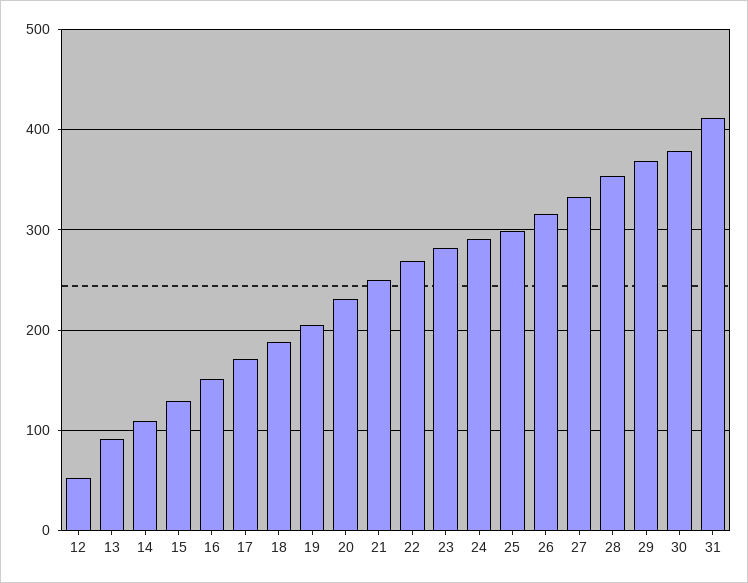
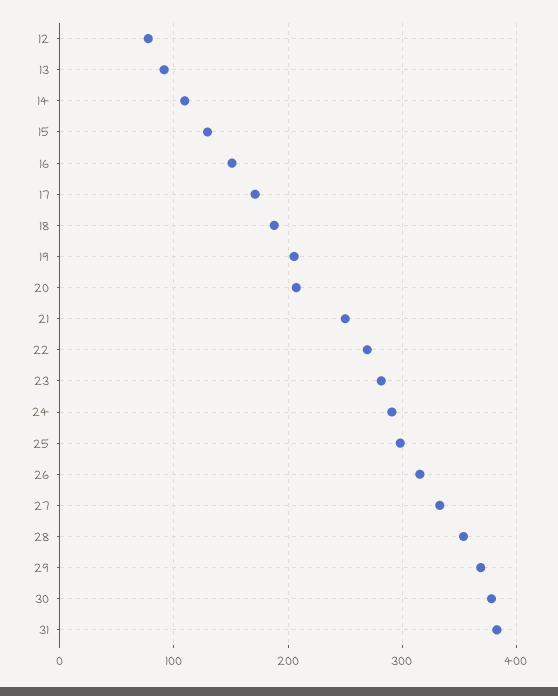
  {
-   "12": 50,
+   "12": 80,
    "13": 90,
    "14": 110,
    "15": 130,
    "16": 150,
    "17": 170,
    "18": 190,
    "19": 210,
-   "20": 230,
+   "20": 210,
    "21": 250,
    "22": 270,
    "23": 280,
    "24": 290,
    "25": 300,
    "26": 320,
    "27": 330,
    "28": 350,
    "29": 370,
    "30": 380,
-   "31": 410
+   "31": 380
  }

